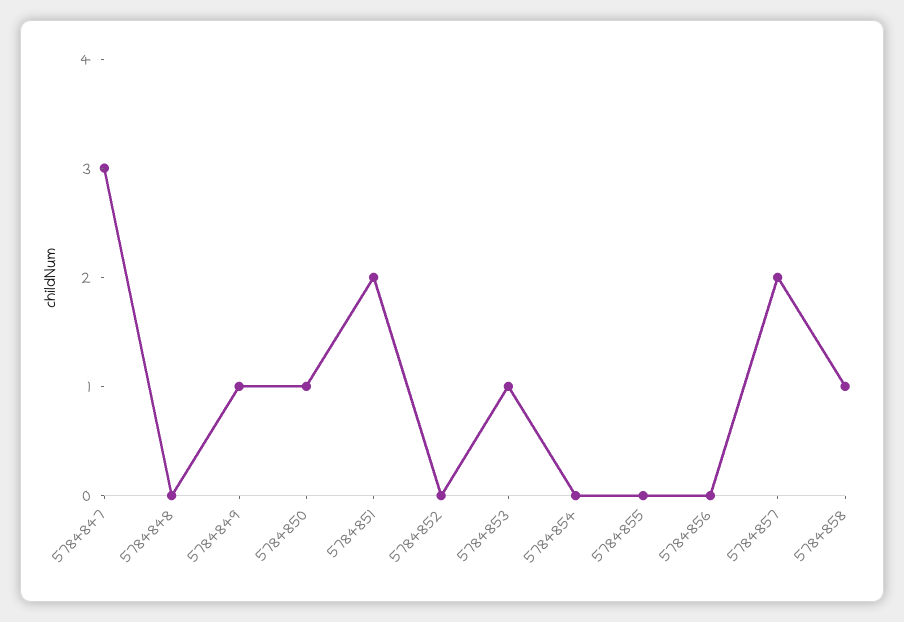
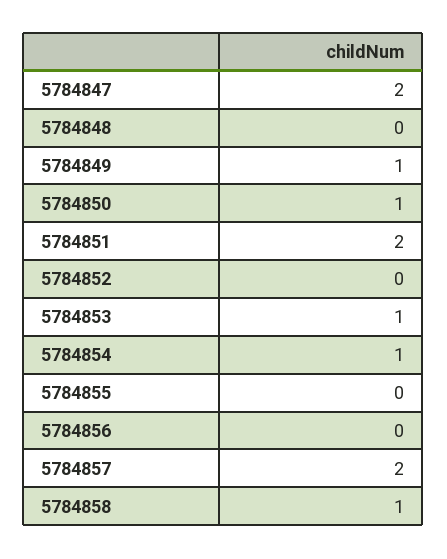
  {
-   "5784847": 3,
+   "5784847": 2,
    "5784848": 0,
    "5784849": 1,
    "5784850": 1,
    "5784851": 2,
    "5784852": 0,
    "5784853": 1,
-   "5784854": 0,
+   "5784854": 1,
    "5784855": 0,
    "5784856": 0,
    "5784857": 2,
    "5784858": 1
  }

